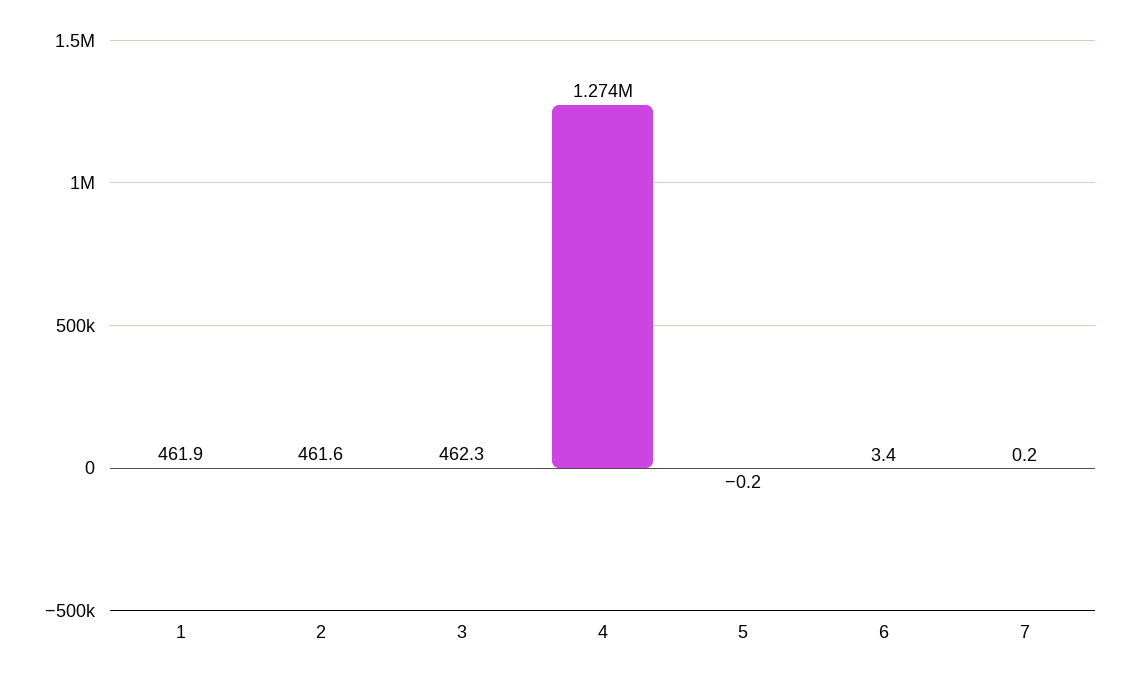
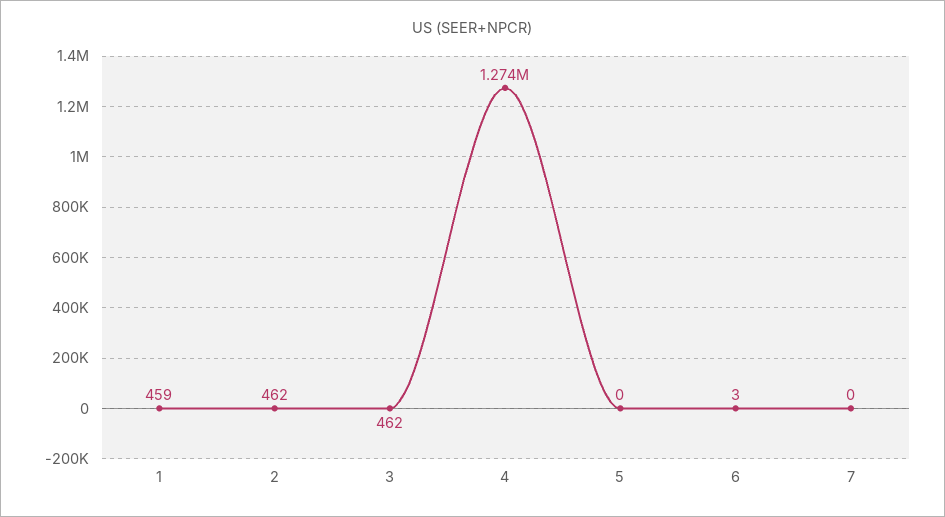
  {
-   "1": 461.9,
+   "1": 459,
    "2": 461.6,
    "3": 462.3,
    "4": 1274000,
    "5": -0.2,
    "6": 3.4,
    "7": 0.2
  }

